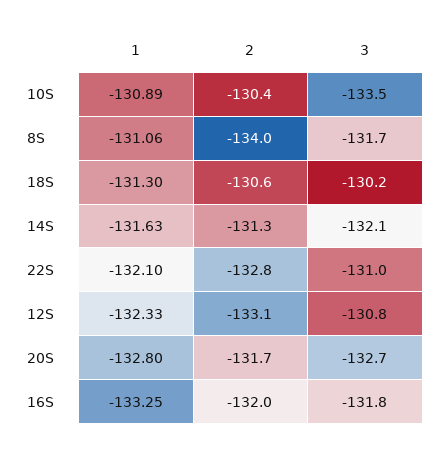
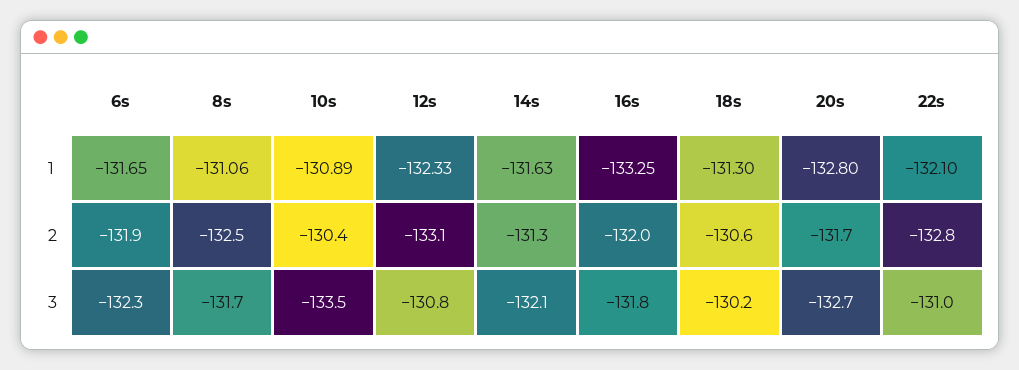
  {
    "1": {
      "10S": -130.89,
      "8S": -131.06,
      "18S": -131.3,
      "14S": -131.63,
      "22S": -132.1,
      "12S": -132.33,
      "20S": -132.8,
-     "16S": -133.25
+     "16S": -133.25,
+     "6s": -131.65
    },
    "2": {
      "10S": -130.4,
-     "8S": -134,
+     "8S": -132.5,
      "18S": -130.6,
      "14S": -131.3,
      "22S": -132.8,
      "12S": -133.1,
      "20S": -131.7,
-     "16S": -132
+     "16S": -132,
+     "6s": -131.9
    },
    "3": {
      "10S": -133.5,
      "8S": -131.7,
      "18S": -130.2,
      "14S": -132.1,
      "22S": -131,
      "12S": -130.8,
      "20S": -132.7,
-     "16S": -131.8
+     "16S": -131.8,
+     "6s": -132.3
    }
  }

